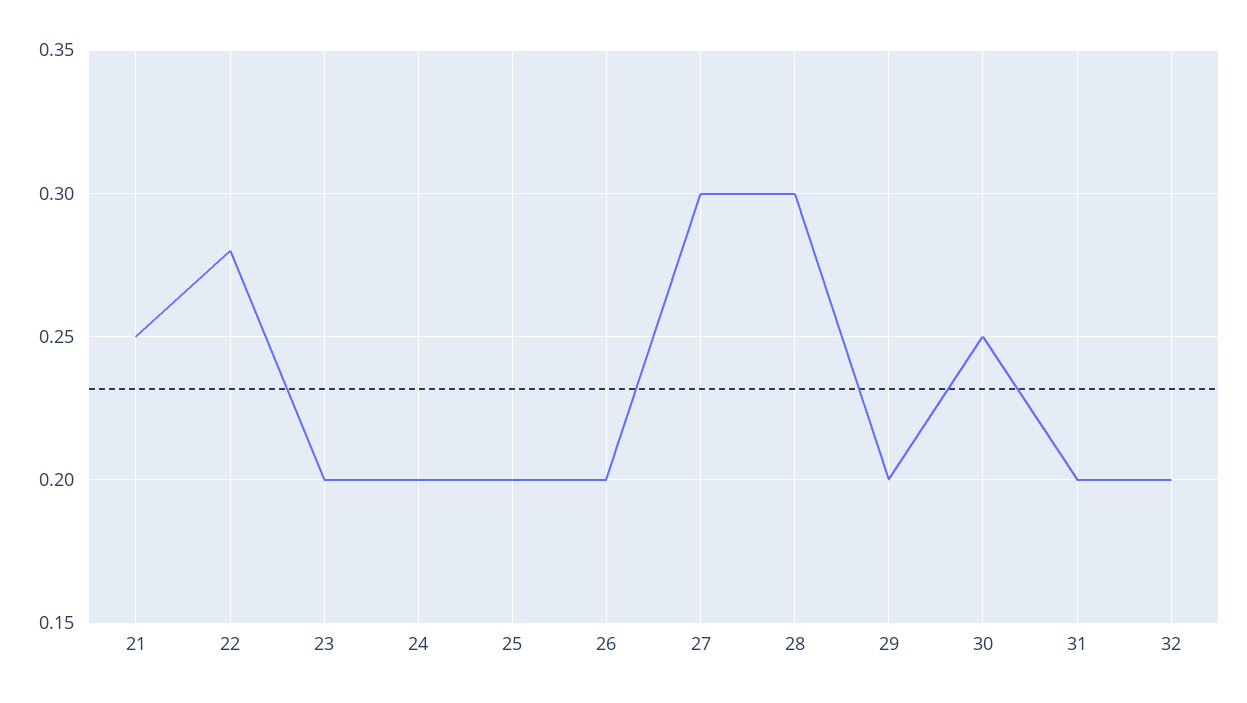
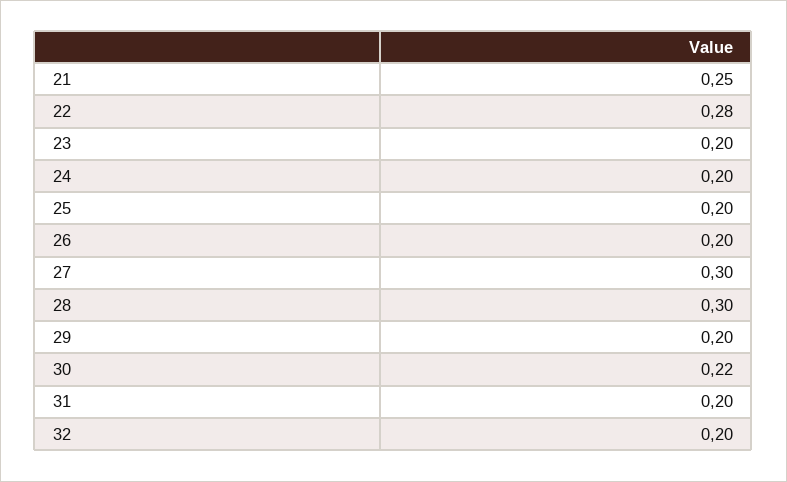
  {
    "21": 0.25,
    "22": 0.28,
    "23": 0.2,
    "24": 0.2,
    "25": 0.2,
    "26": 0.2,
    "27": 0.3,
    "28": 0.3,
    "29": 0.2,
-   "30": 0.25,
+   "30": 0.22,
    "31": 0.2,
    "32": 0.2
  }

